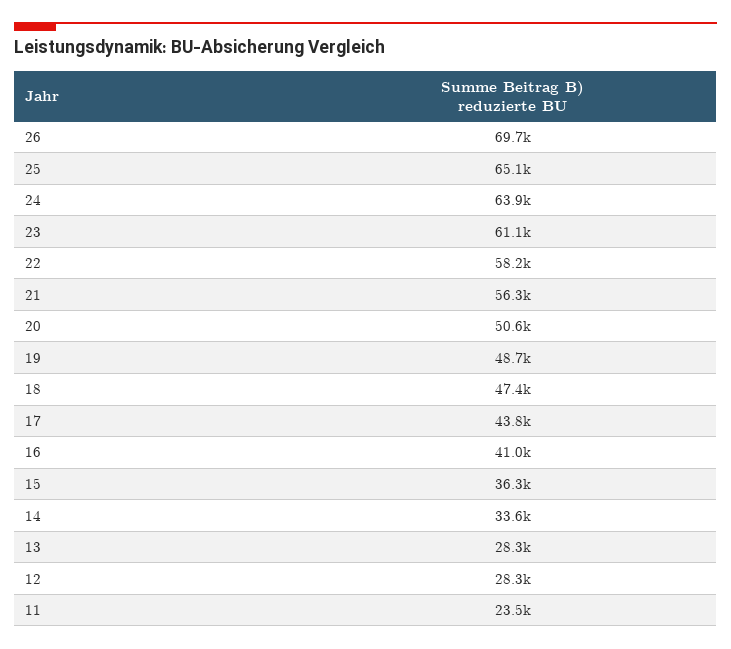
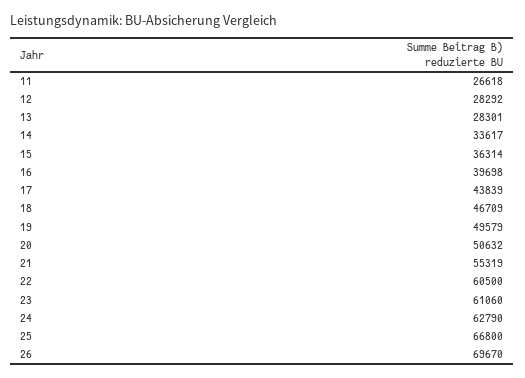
  {
    "26": 69670,
-   "25": 65100,
+   "25": 66800,
-   "24": 63900,
+   "24": 62790,
    "23": 61060,
-   "22": 58200,
+   "22": 60500,
-   "21": 56300,
+   "21": 55319,
    "20": 50632,
-   "19": 48700,
+   "19": 49579,
-   "18": 47400,
+   "18": 46709,
    "17": 43839,
-   "16": 41000,
+   "16": 39698,
    "15": 36314,
    "14": 33617,
    "13": 28301,
    "12": 28292,
-   "11": 23500
+   "11": 26618
  }

